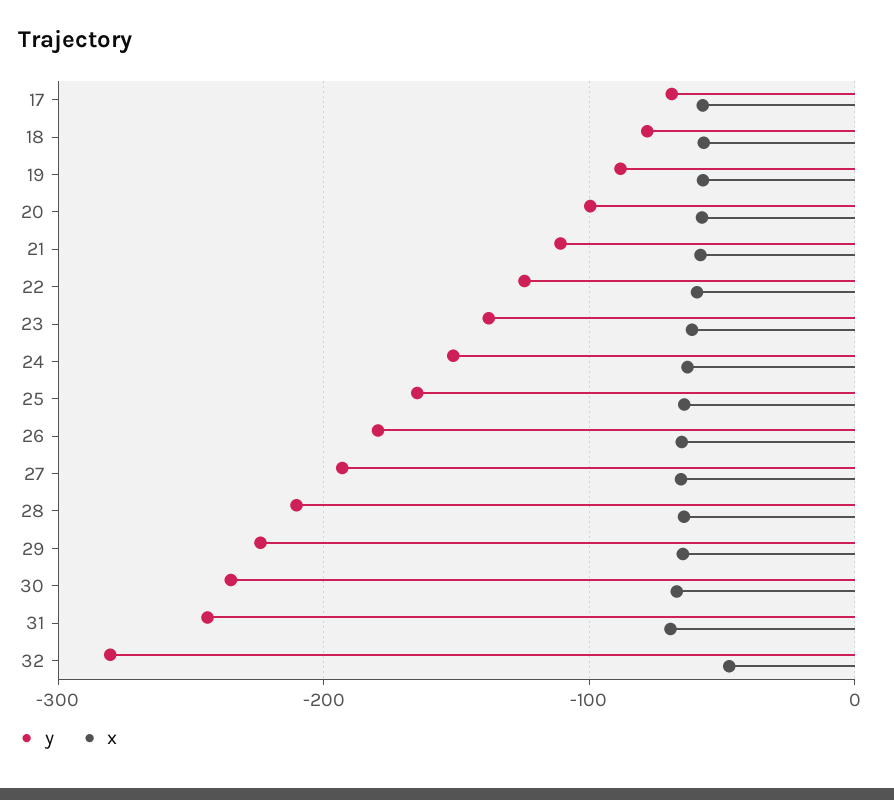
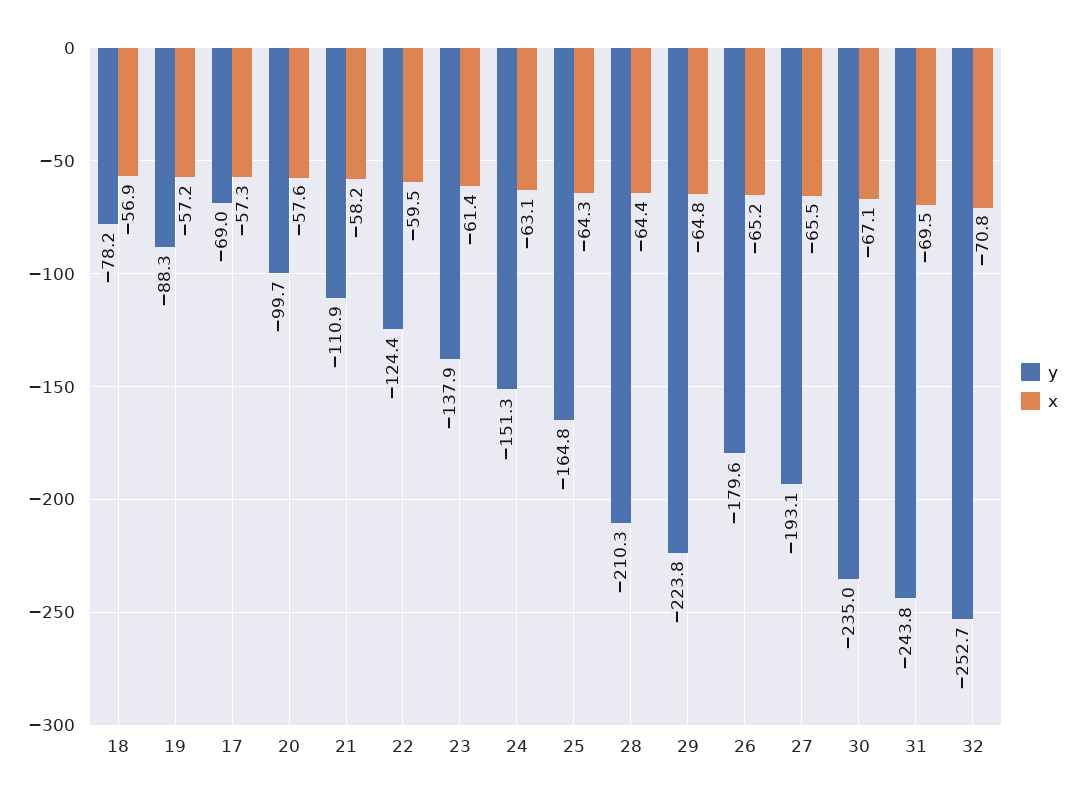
  {
    "y": {
      "17": -69,
      "18": -78.2,
      "19": -88.3,
      "20": -99.7,
      "21": -110.9,
      "22": -124.4,
      "23": -137.9,
      "24": -151.3,
      "25": -164.8,
      "26": -179.6,
      "27": -193.1,
      "28": -210.3,
      "29": -223.8,
      "30": -235,
      "31": -243.8,
-     "32": -280
+     "32": -252.7
    },
    "x": {
      "17": -57.3,
      "18": -56.9,
      "19": -57.2,
      "20": -57.6,
      "21": -58.2,
      "22": -59.5,
      "23": -61.4,
      "24": -63.1,
      "25": -64.3,
      "26": -65.2,
      "27": -65.5,
      "28": -64.4,
      "29": -64.8,
      "30": -67.1,
      "31": -69.5,
-     "32": -50
+     "32": -70.8
    }
  }

